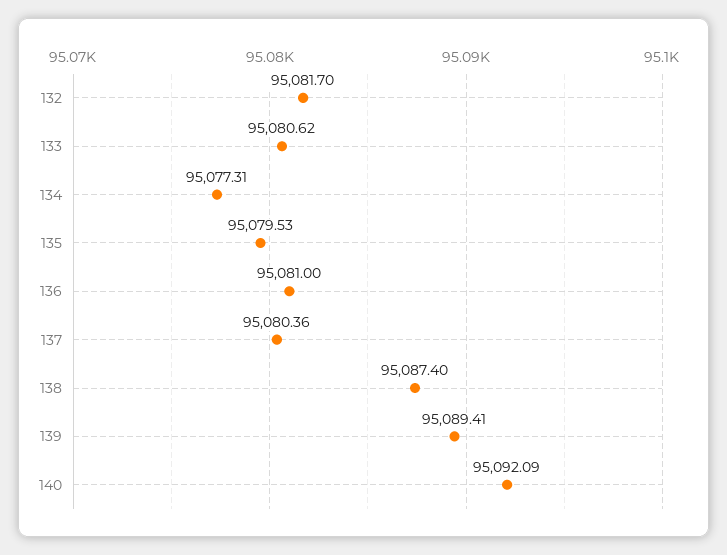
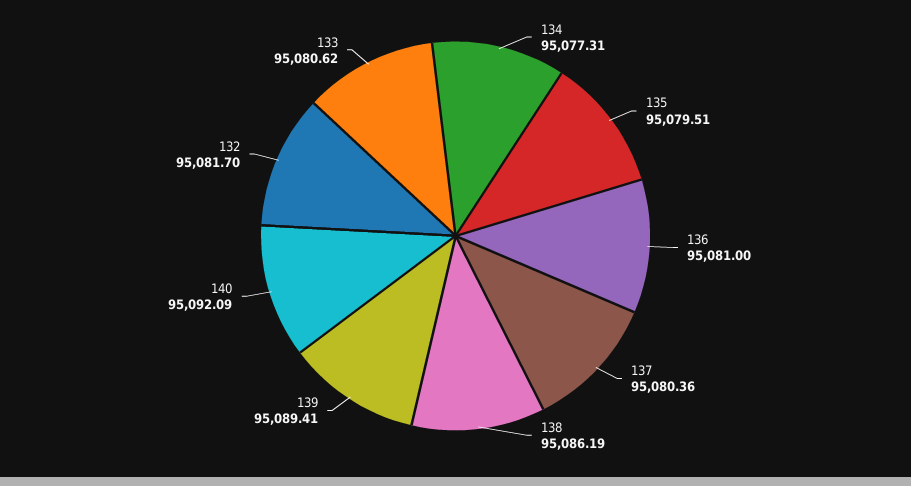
  {
    "132": 95081.7,
    "133": 95080.62,
    "134": 95077.31,
-   "135": 95079.53,
+   "135": 95079.51,
    "136": 95081,
    "137": 95080.36,
-   "138": 95087.4,
+   "138": 95086.19,
    "139": 95089.41,
    "140": 95092.09
  }

